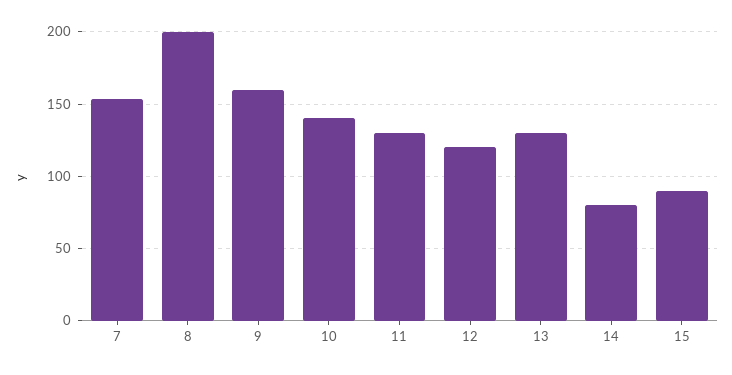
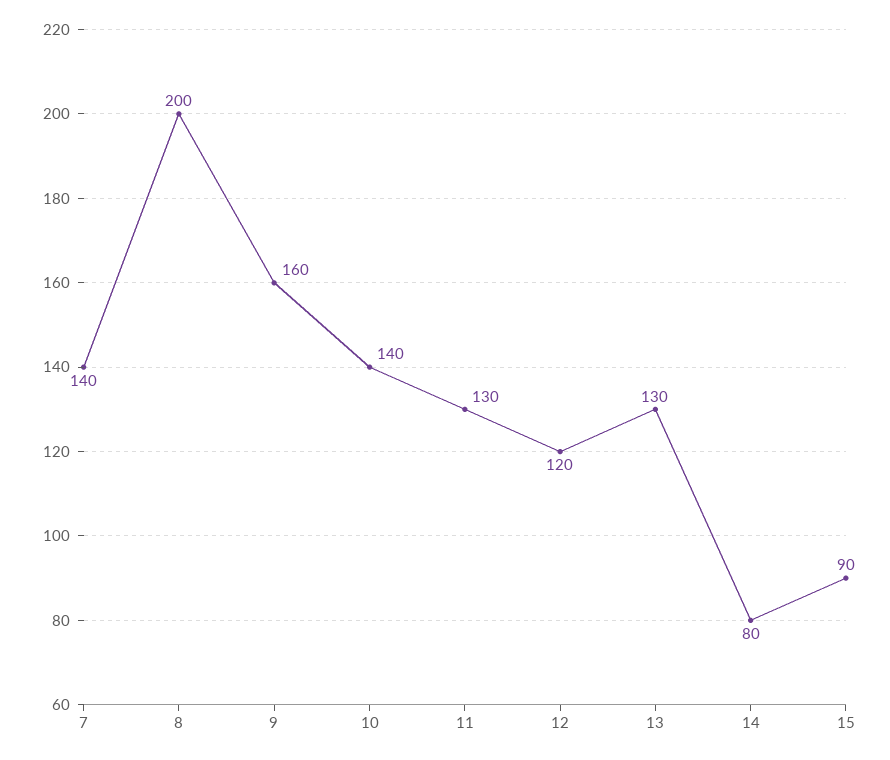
  {
-   "7": 155,
+   "7": 140,
    "8": 200,
    "9": 160,
    "10": 140,
    "11": 130,
    "12": 120,
    "13": 130,
    "14": 80,
    "15": 90
  }

